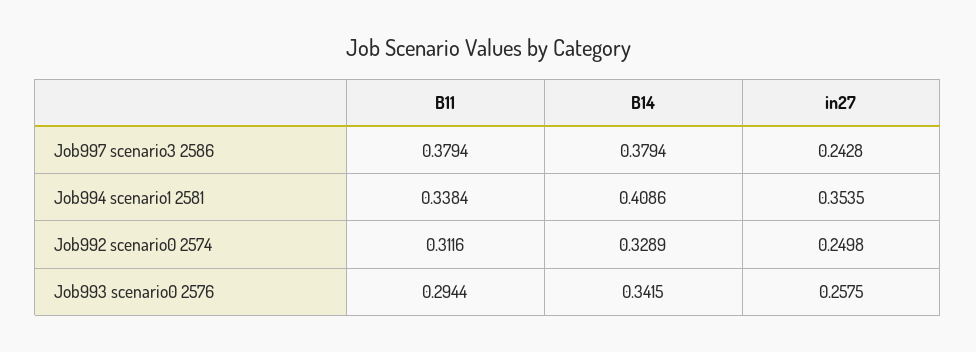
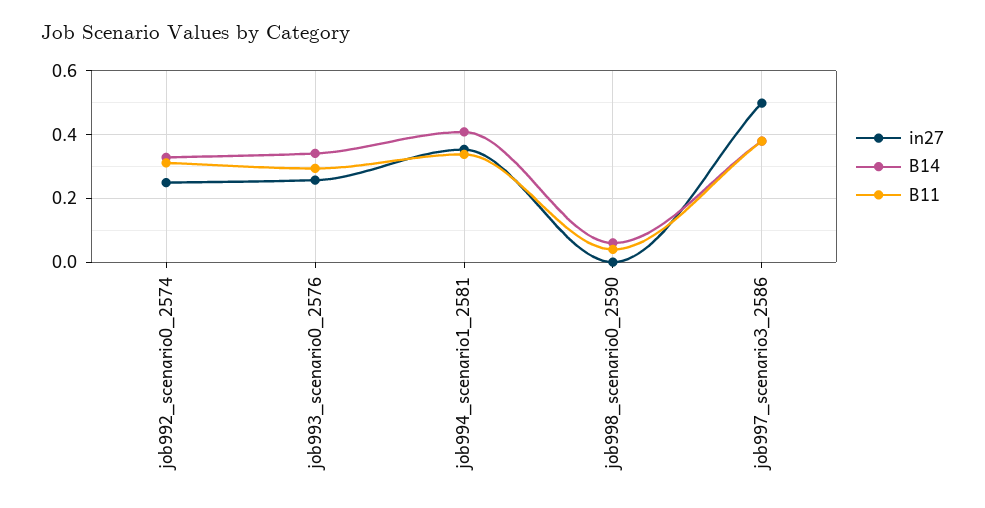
  {
    "B11": {
      "Job997 scenario3 2586": 0.3794,
      "Job994 scenario1 2581": 0.3384,
      "Job992 scenario0 2574": 0.3116,
-     "Job993 scenario0 2576": 0.2944
+     "Job993 scenario0 2576": 0.2944,
+     "job998_scenario0_2590": 0.04
    },
    "B14": {
      "Job997 scenario3 2586": 0.3794,
      "Job994 scenario1 2581": 0.4086,
      "Job992 scenario0 2574": 0.3289,
-     "Job993 scenario0 2576": 0.3415
+     "Job993 scenario0 2576": 0.3415,
+     "job998_scenario0_2590": 0.06
    },
    "in27": {
-     "Job997 scenario3 2586": 0.2428,
+     "Job997 scenario3 2586": 0.5,
      "Job994 scenario1 2581": 0.3535,
      "Job992 scenario0 2574": 0.2498,
-     "Job993 scenario0 2576": 0.2575
+     "Job993 scenario0 2576": 0.2575,
+     "job998_scenario0_2590": 0
    }
  }

